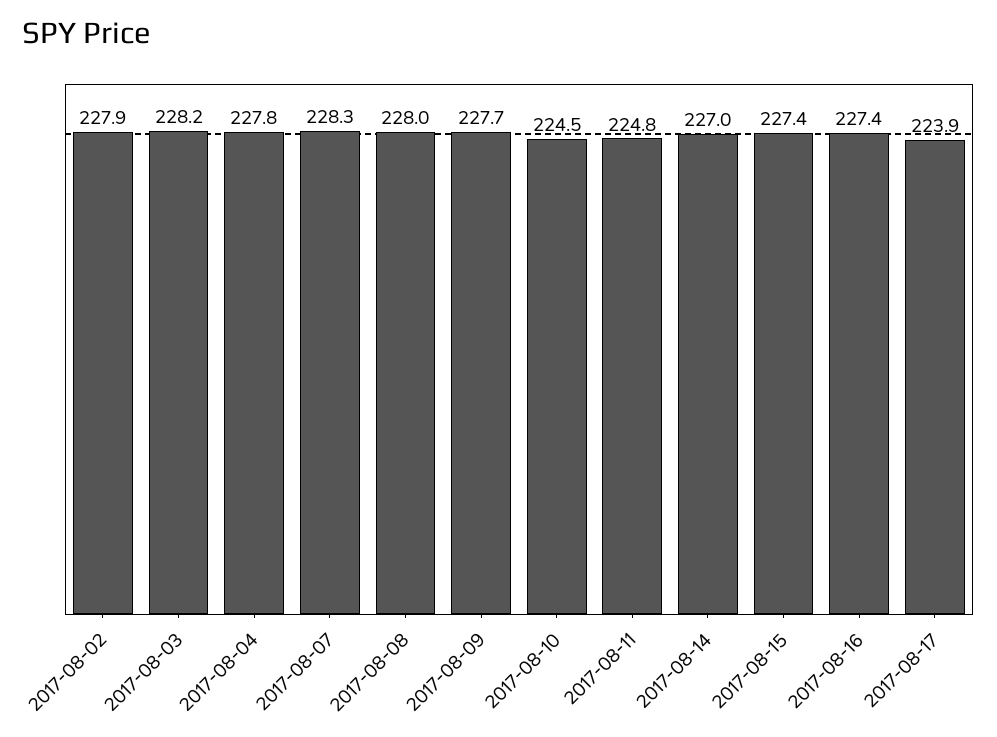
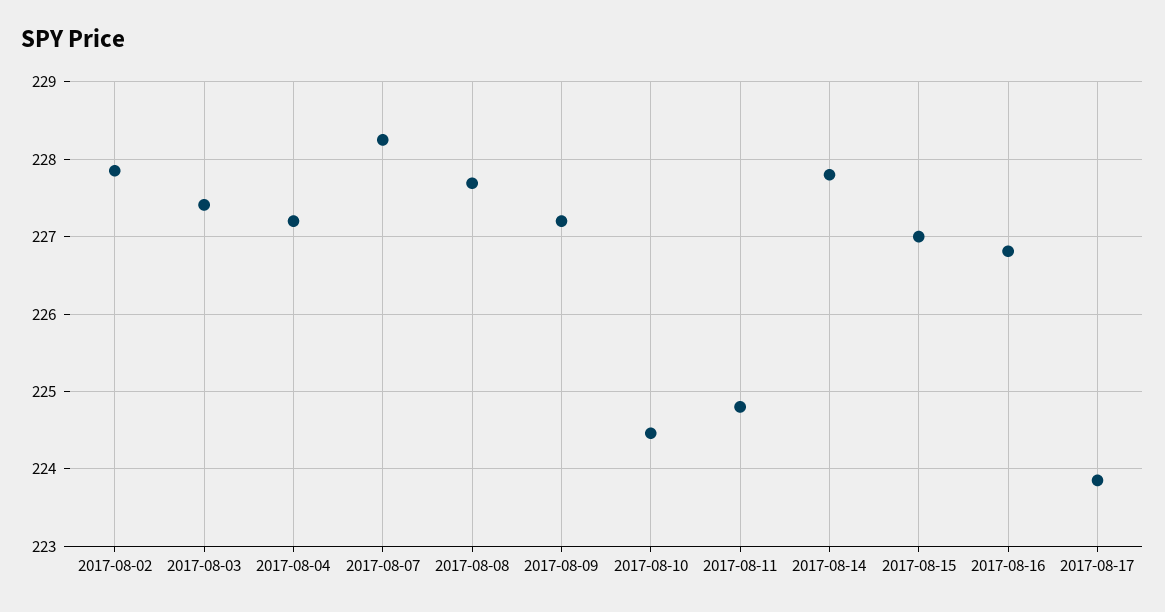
  {
    "2017-08-02": 227.9,
-   "2017-08-03": 228.2,
+   "2017-08-03": 227.4,
-   "2017-08-04": 227.8,
+   "2017-08-04": 227.2,
    "2017-08-07": 228.3,
-   "2017-08-08": 228,
+   "2017-08-08": 227.7,
-   "2017-08-09": 227.7,
+   "2017-08-09": 227.2,
    "2017-08-10": 224.5,
    "2017-08-11": 224.8,
-   "2017-08-14": 227,
+   "2017-08-14": 227.8,
-   "2017-08-15": 227.4,
+   "2017-08-15": 227,
-   "2017-08-16": 227.4,
+   "2017-08-16": 226.8,
    "2017-08-17": 223.9
  }

